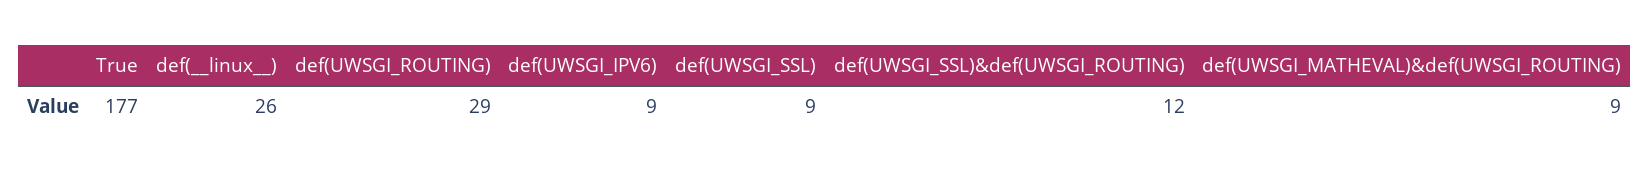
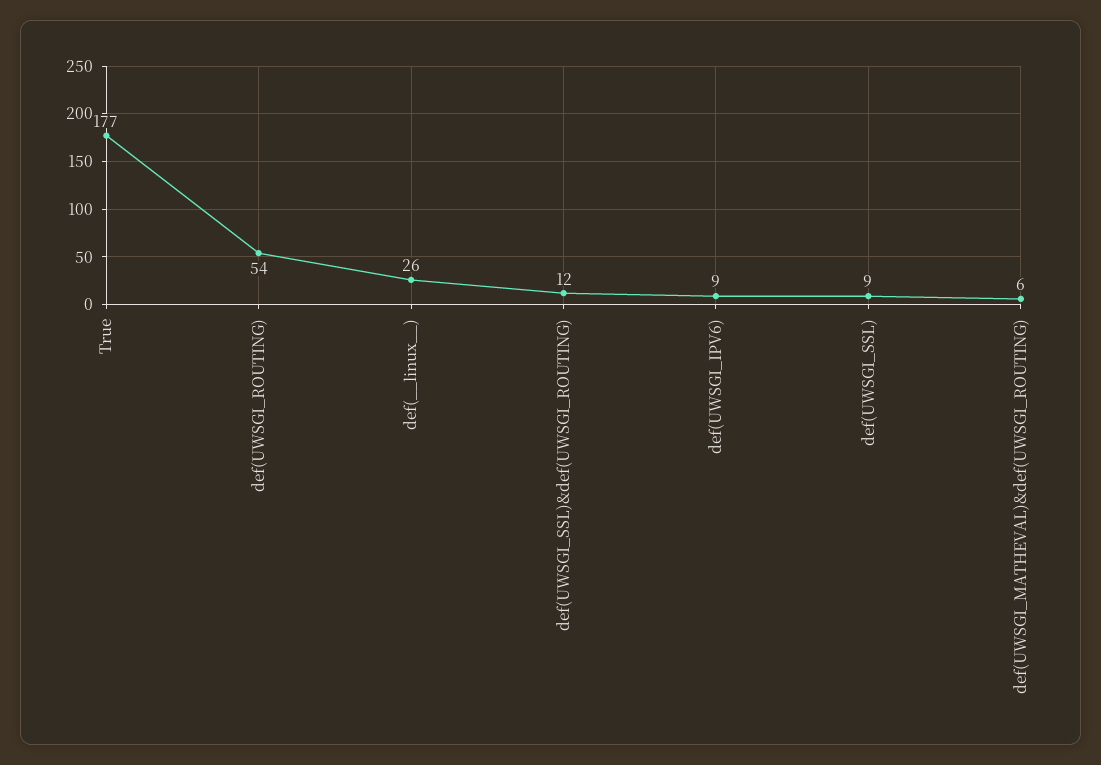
  {
    "True": 177,
    "def(__linux__)": 26,
-   "def(UWSGI_ROUTING)": 29,
+   "def(UWSGI_ROUTING)": 54,
    "def(UWSGI_IPV6)": 9,
    "def(UWSGI_SSL)": 9,
    "def(UWSGI_SSL)&def(UWSGI_ROUTING)": 12,
-   "def(UWSGI_MATHEVAL)&def(UWSGI_ROUTING)": 9
+   "def(UWSGI_MATHEVAL)&def(UWSGI_ROUTING)": 6
  }

